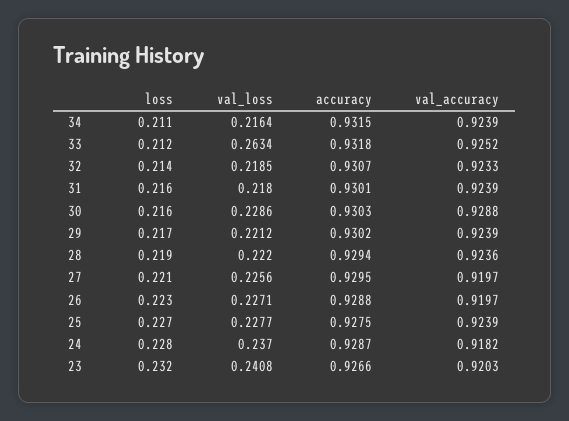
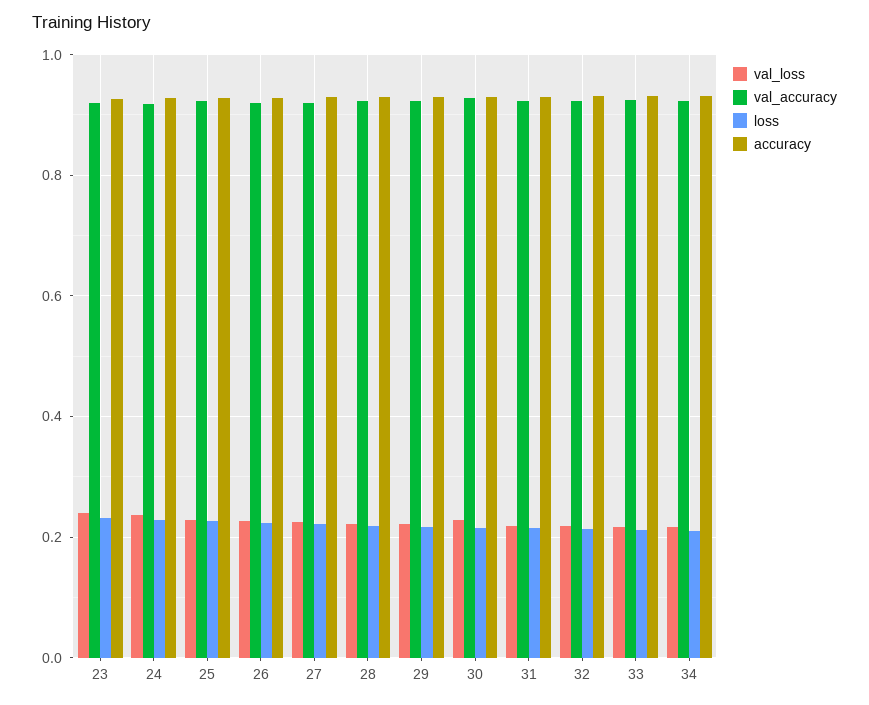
  {
    "loss": {
      "34": 0.211,
      "33": 0.212,
      "32": 0.214,
      "31": 0.216,
      "30": 0.216,
      "29": 0.217,
      "28": 0.219,
      "27": 0.221,
      "26": 0.223,
      "25": 0.227,
      "24": 0.228,
      "23": 0.232
    },
    "val_loss": {
      "34": 0.2164,
-     "33": 0.2634,
+     "33": 0.22,
      "32": 0.2185,
      "31": 0.218,
      "30": 0.2286,
      "29": 0.2212,
      "28": 0.222,
      "27": 0.2256,
      "26": 0.2271,
      "25": 0.2277,
      "24": 0.237,
      "23": 0.2408
    },
    "accuracy": {
      "34": 0.9315,
      "33": 0.9318,
      "32": 0.9307,
      "31": 0.9301,
      "30": 0.9303,
      "29": 0.9302,
      "28": 0.9294,
      "27": 0.9295,
      "26": 0.9288,
      "25": 0.9275,
      "24": 0.9287,
      "23": 0.9266
    },
    "val_accuracy": {
      "34": 0.9239,
      "33": 0.9252,
      "32": 0.9233,
      "31": 0.9239,
      "30": 0.9288,
      "29": 0.9239,
      "28": 0.9236,
      "27": 0.9197,
      "26": 0.9197,
      "25": 0.9239,
      "24": 0.9182,
      "23": 0.9203
    }
  }

